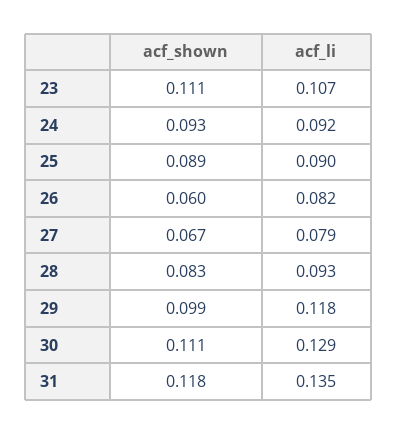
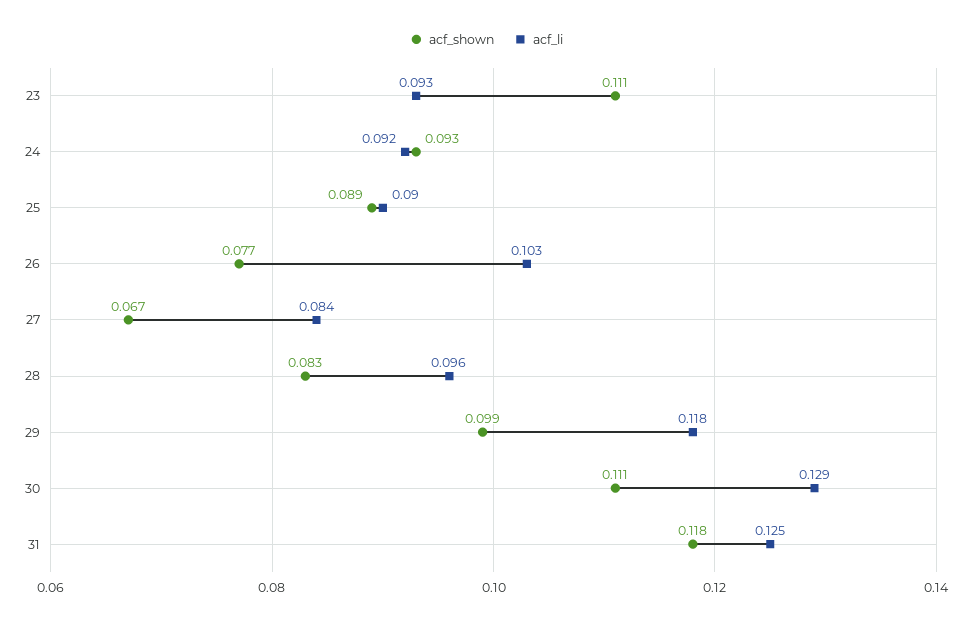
  {
    "acf_shown": {
      "23": 0.111,
      "24": 0.093,
      "25": 0.089,
-     "26": 0.06,
+     "26": 0.077,
      "27": 0.067,
      "28": 0.083,
      "29": 0.099,
      "30": 0.111,
      "31": 0.118
    },
    "acf_li": {
-     "23": 0.107,
+     "23": 0.093,
      "24": 0.092,
      "25": 0.09,
-     "26": 0.082,
+     "26": 0.103,
-     "27": 0.079,
+     "27": 0.084,
-     "28": 0.093,
+     "28": 0.096,
      "29": 0.118,
      "30": 0.129,
-     "31": 0.135
+     "31": 0.125
    }
  }

